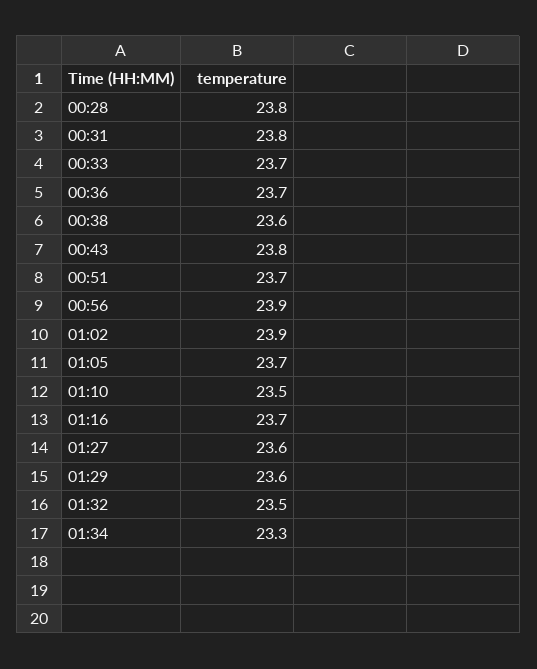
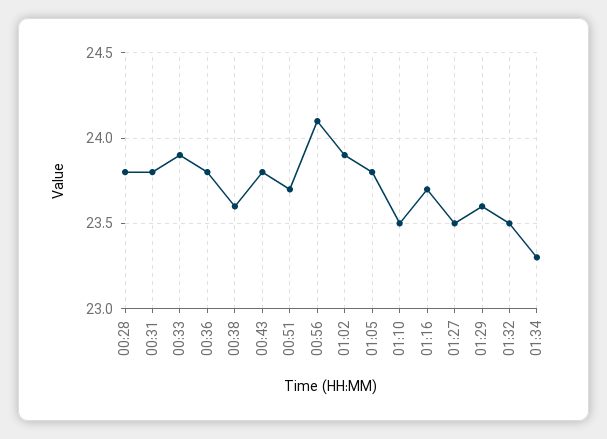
  {
    "00:28": 23.8,
    "00:31": 23.8,
-   "00:33": 23.7,
+   "00:33": 23.9,
-   "00:36": 23.7,
+   "00:36": 23.8,
    "00:38": 23.6,
    "00:43": 23.8,
    "00:51": 23.7,
-   "00:56": 23.9,
+   "00:56": 24.1,
    "01:02": 23.9,
-   "01:05": 23.7,
+   "01:05": 23.8,
    "01:10": 23.5,
    "01:16": 23.7,
-   "01:27": 23.6,
+   "01:27": 23.5,
    "01:29": 23.6,
    "01:32": 23.5,
    "01:34": 23.3
  }

